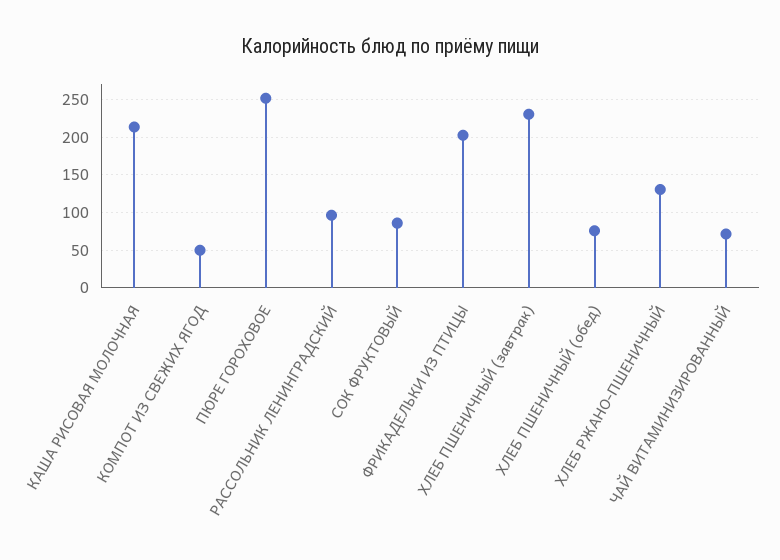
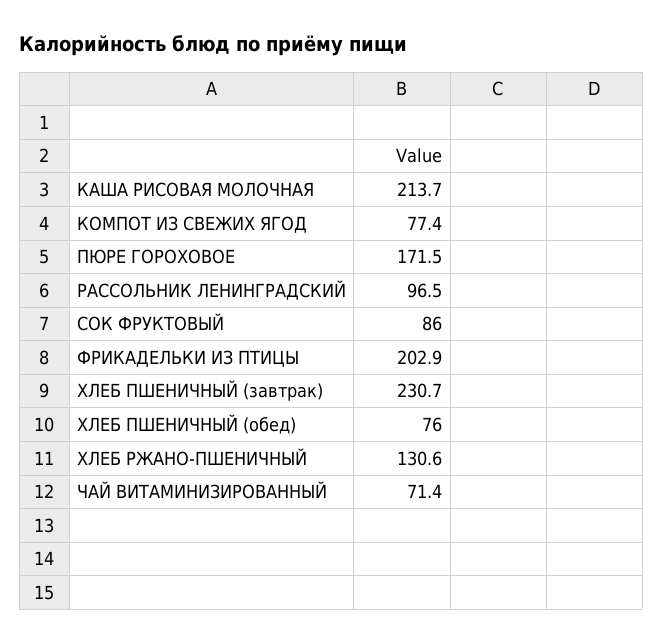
  {
    "КАША РИСОВАЯ МОЛОЧНАЯ": 213.7,
-   "КОМПОТ ИЗ СВЕЖИХ ЯГОД": 50,
+   "КОМПОТ ИЗ СВЕЖИХ ЯГОД": 77.4,
-   "ПЮРЕ ГОРОХОВОЕ": 250,
+   "ПЮРЕ ГОРОХОВОЕ": 171.5,
    "РАССОЛЬНИК ЛЕНИНГРАДСКИЙ": 96.5,
    "СОК ФРУКТОВЫЙ": 86,
    "ФРИКАДЕЛЬКИ ИЗ ПТИЦЫ": 202.9,
    "ХЛЕБ ПШЕНИЧНЫЙ (завтрак)": 230.7,
    "ХЛЕБ ПШЕНИЧНЫЙ (обед)": 76,
    "ХЛЕБ РЖАНО-ПШЕНИЧНЫЙ": 130.6,
    "ЧАЙ ВИТАМИНИЗИРОВАННЫЙ": 71.4
  }

